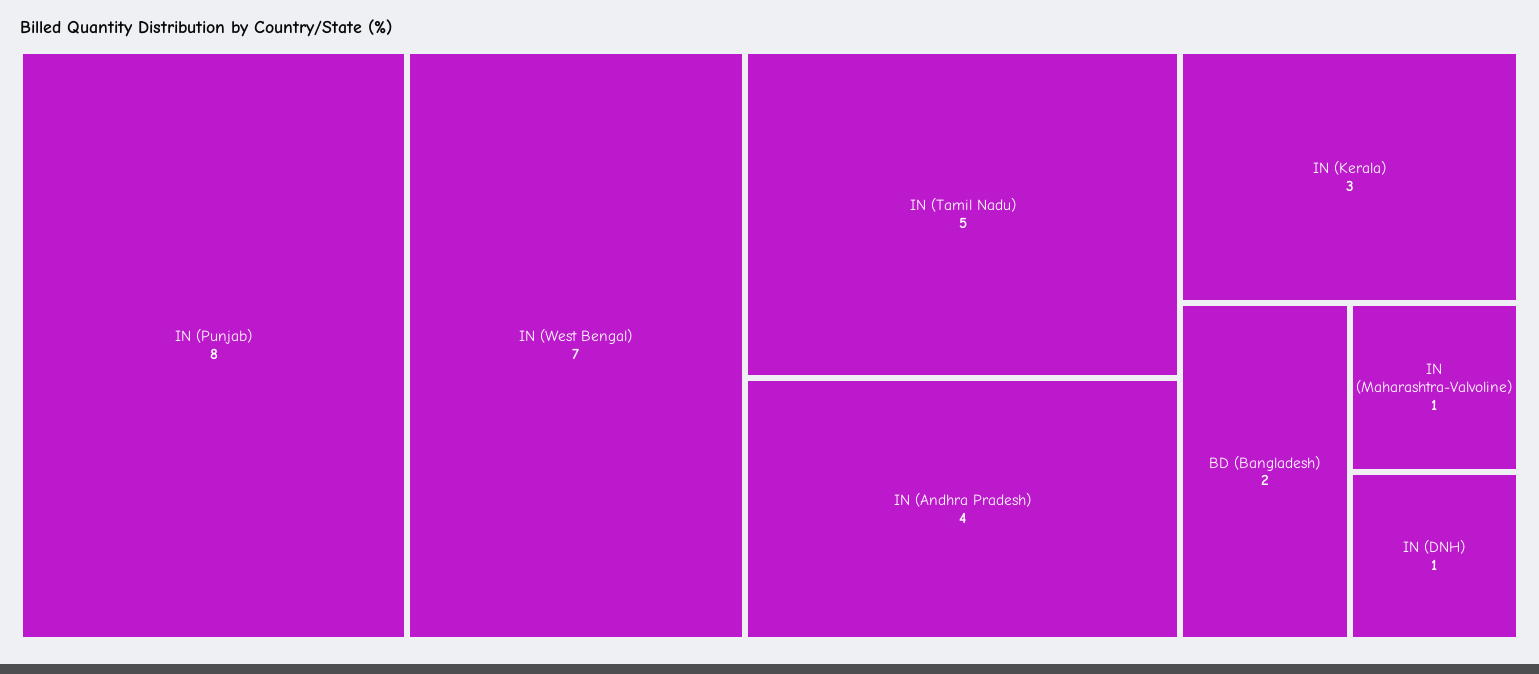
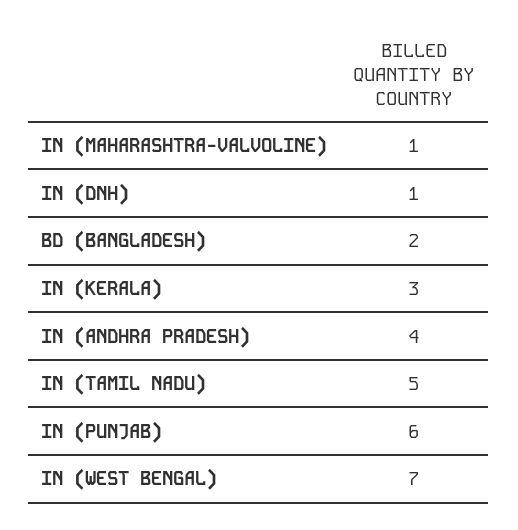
  {
-   "IN (Punjab)": 8,
+   "IN (Punjab)": 6,
    "IN (West Bengal)": 7,
    "IN (Tamil Nadu)": 5,
    "IN (Andhra Pradesh)": 4,
    "IN (Kerala)": 3,
    "BD (Bangladesh)": 2,
    "IN (Maharashtra-Valvoline)": 1,
    "IN (DNH)": 1
  }

